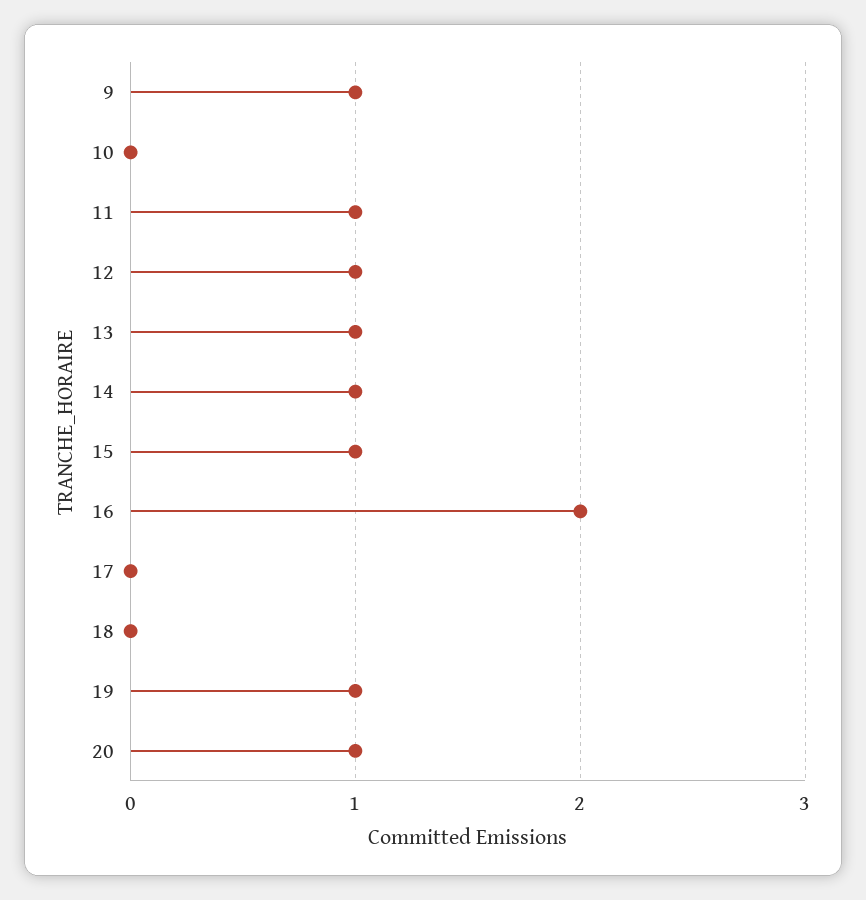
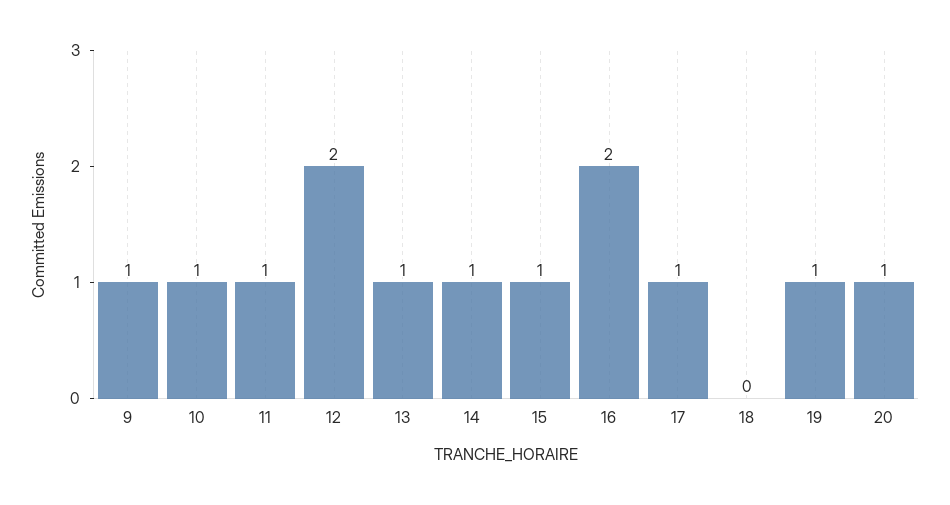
  {
    "9": 1,
-   "10": 0,
+   "10": 1,
    "11": 1,
-   "12": 1,
+   "12": 2,
    "13": 1,
    "14": 1,
    "15": 1,
    "16": 2,
-   "17": 0,
+   "17": 1,
    "18": 0,
    "19": 1,
    "20": 1
  }

